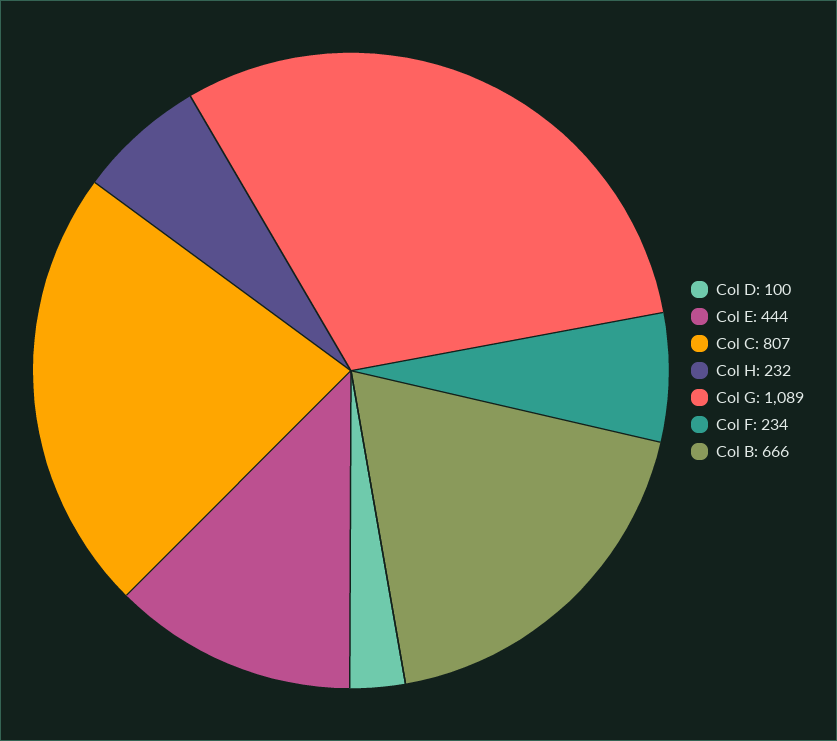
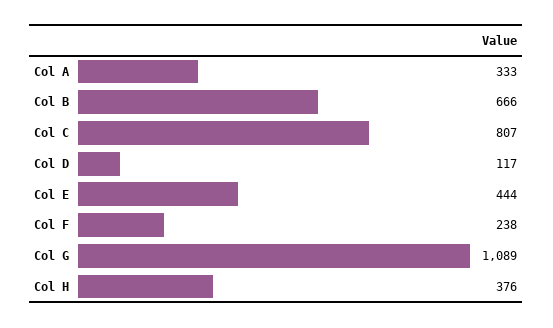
  {
-   "Col D": 100,
+   "Col D": 117,
    "Col E": 444,
    "Col C": 807,
-   "Col H": 232,
+   "Col H": 376,
    "Col G": 1089,
-   "Col F": 234,
+   "Col F": 238,
-   "Col B": 666
+   "Col B": 666,
+   "Col A": 333
  }

